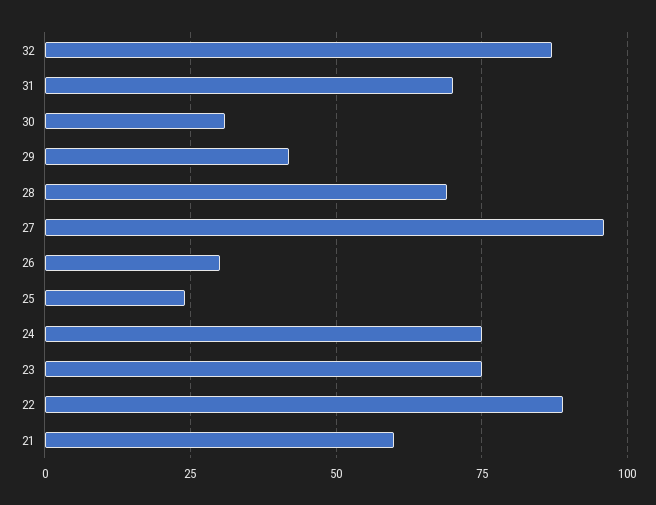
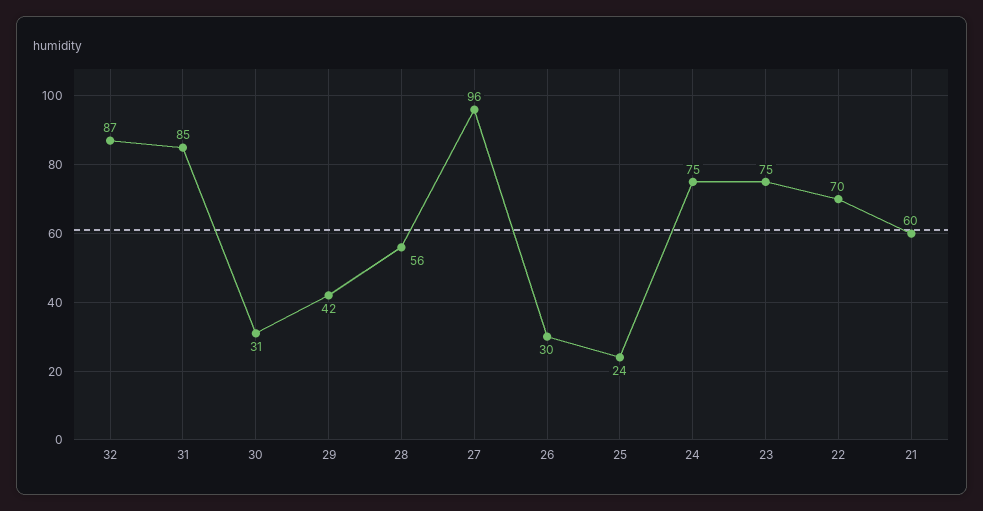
  {
    "32": 87,
-   "31": 70,
+   "31": 85,
    "30": 31,
    "29": 42,
-   "28": 70,
+   "28": 56,
    "27": 96,
    "26": 30,
    "25": 24,
    "24": 75,
    "23": 75,
-   "22": 90,
+   "22": 70,
    "21": 60
  }

